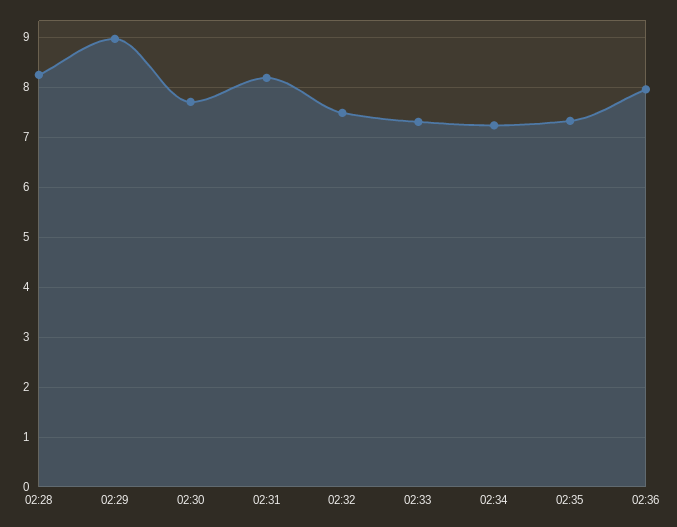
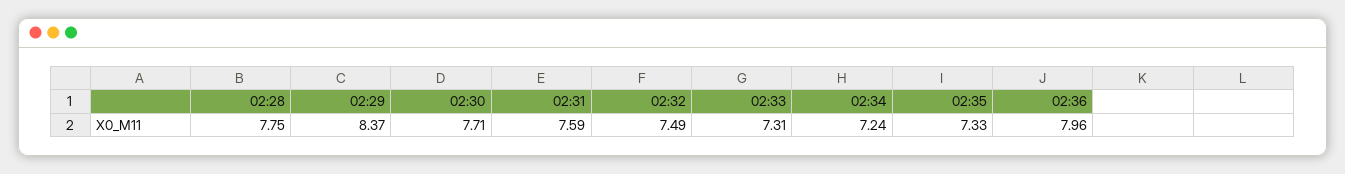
  {
-   "02:28": 8.2,
+   "02:28": 7.75,
-   "02:29": 9,
+   "02:29": 8.37,
    "02:30": 7.71,
-   "02:31": 8.2,
+   "02:31": 7.59,
    "02:32": 7.49,
    "02:33": 7.31,
    "02:34": 7.24,
    "02:35": 7.33,
    "02:36": 7.96
  }

